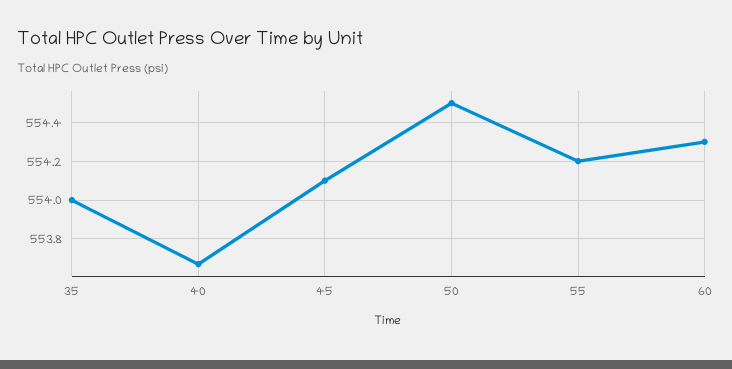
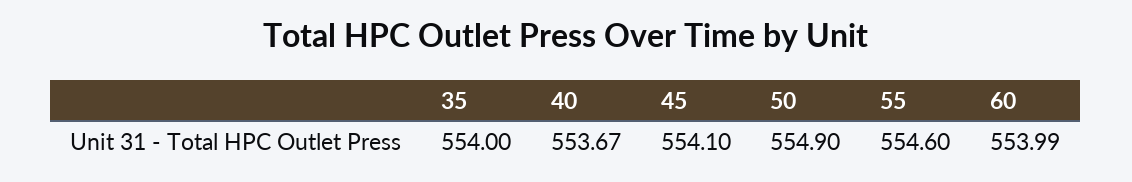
  {
    "35": 554,
    "40": 553.67,
    "45": 554.1,
-   "50": 554.5,
+   "50": 554.9,
-   "55": 554.2,
+   "55": 554.6,
-   "60": 554.3
+   "60": 553.99
  }

